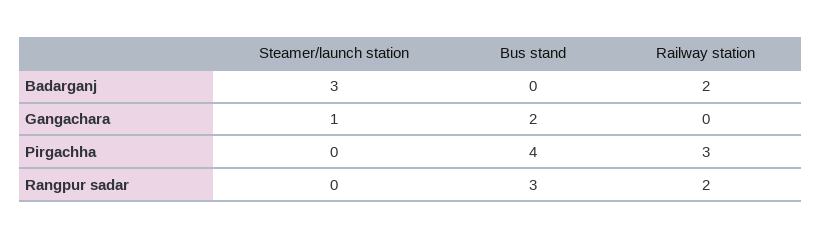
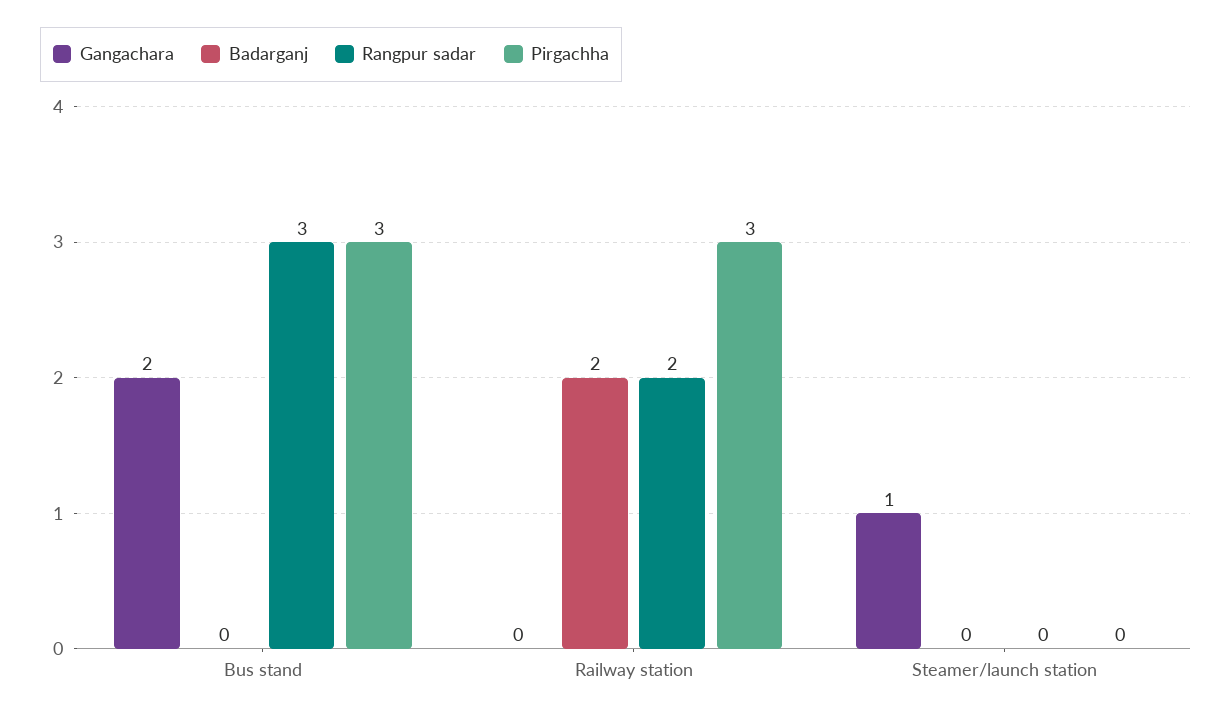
  {
    "Badarganj": {
-     "Steamer/launch station": 3,
+     "Steamer/launch station": 0,
      "Bus stand": 0,
      "Railway station": 2
    },
    "Gangachara": {
      "Steamer/launch station": 1,
      "Bus stand": 2,
      "Railway station": 0
    },
    "Pirgachha": {
      "Steamer/launch station": 0,
-     "Bus stand": 4,
+     "Bus stand": 3,
      "Railway station": 3
    },
    "Rangpur sadar": {
      "Steamer/launch station": 0,
      "Bus stand": 3,
      "Railway station": 2
    }
  }

